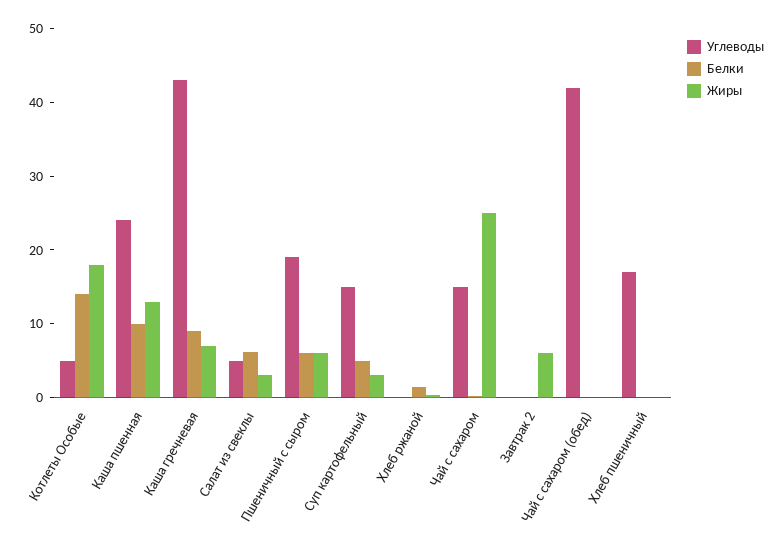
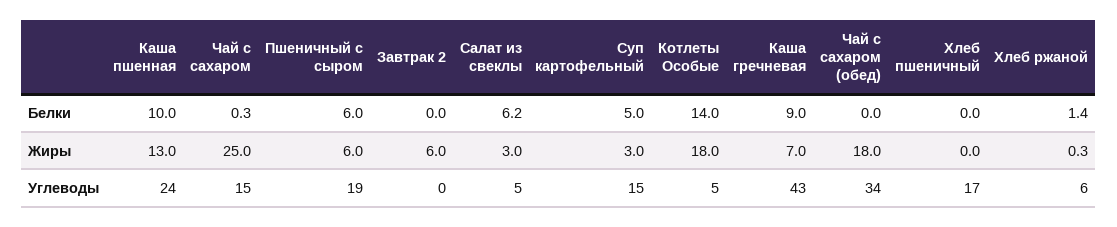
  {
    "Углеводы": {
      "Котлеты Особые": 5,
      "Каша пшенная": 24,
      "Каша гречневая": 43,
      "Салат из свеклы": 5,
      "Пшеничный с сыром": 19,
      "Суп картофельный": 15,
-     "Хлеб ржаной": 0,
+     "Хлеб ржаной": 6,
      "Чай с сахаром": 15,
      "Завтрак 2": 0,
-     "Чай с сахаром (обед)": 42,
+     "Чай с сахаром (обед)": 34,
      "Хлеб пшеничный": 17
    },
    "Белки": {
      "Котлеты Особые": 14,
      "Каша пшенная": 10,
      "Каша гречневая": 9,
      "Салат из свеклы": 6.2,
      "Пшеничный с сыром": 6,
      "Суп картофельный": 5,
      "Хлеб ржаной": 1.4,
      "Чай с сахаром": 0.3,
      "Завтрак 2": 0,
      "Чай с сахаром (обед)": 0,
      "Хлеб пшеничный": 0
    },
    "Жиры": {
      "Котлеты Особые": 18,
      "Каша пшенная": 13,
      "Каша гречневая": 7,
      "Салат из свеклы": 3,
      "Пшеничный с сыром": 6,
      "Суп картофельный": 3,
      "Хлеб ржаной": 0.3,
      "Чай с сахаром": 25,
      "Завтрак 2": 6,
-     "Чай с сахаром (обед)": 0,
+     "Чай с сахаром (обед)": 18,
      "Хлеб пшеничный": 0
    }
  }

